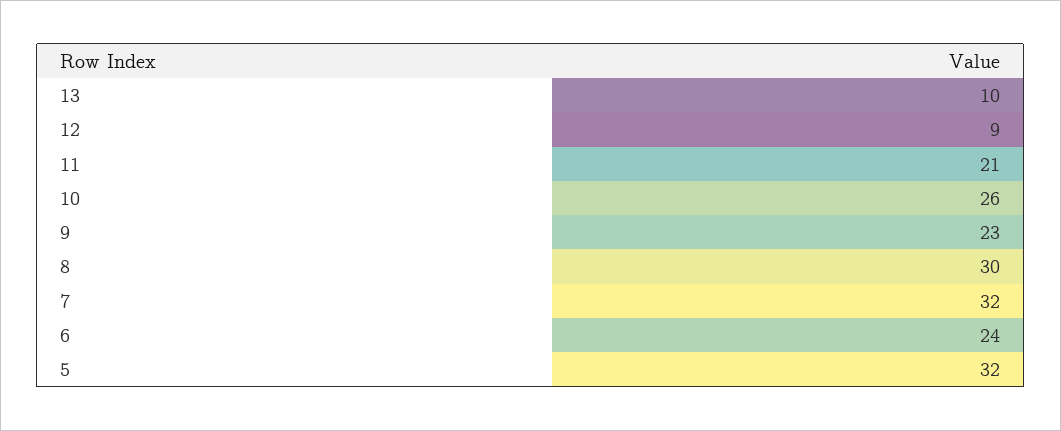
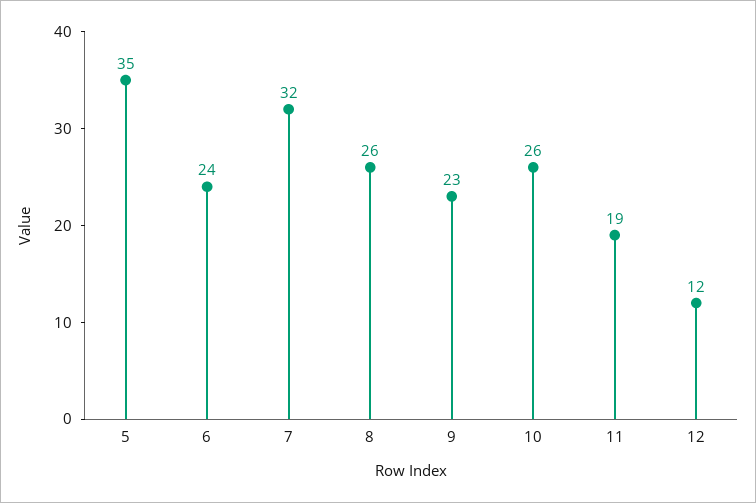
  {
-   "13": 10,
-   "12": 9,
+   "12": 12,
-   "11": 21,
+   "11": 19,
    "10": 26,
    "9": 23,
-   "8": 30,
+   "8": 26,
    "7": 32,
    "6": 24,
-   "5": 32
+   "5": 35
  }

